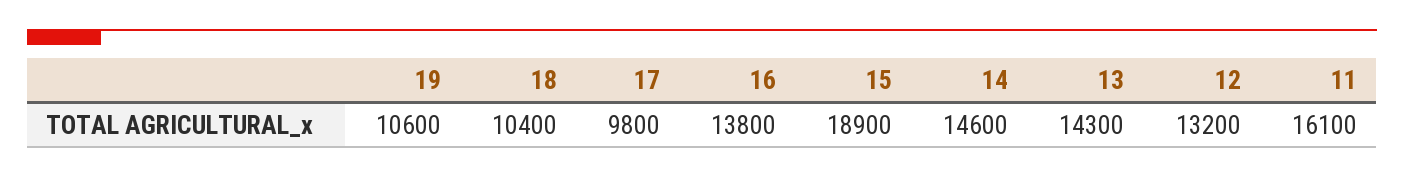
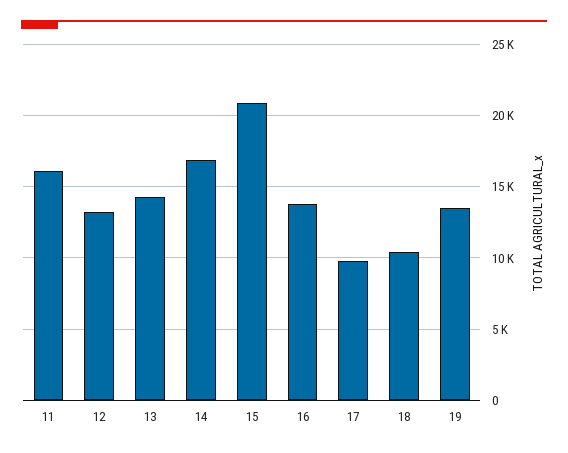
  {
-   "19": 10600,
+   "19": 13500,
    "18": 10400,
    "17": 9800,
    "16": 13800,
-   "15": 18900,
+   "15": 21000,
-   "14": 14600,
+   "14": 17000,
    "13": 14300,
    "12": 13200,
    "11": 16100
  }

